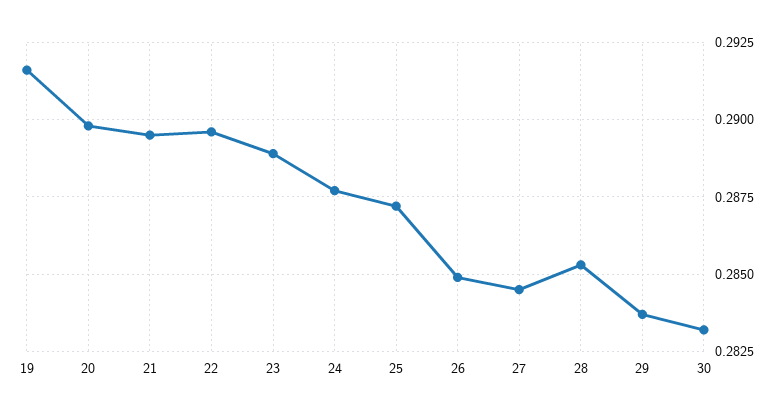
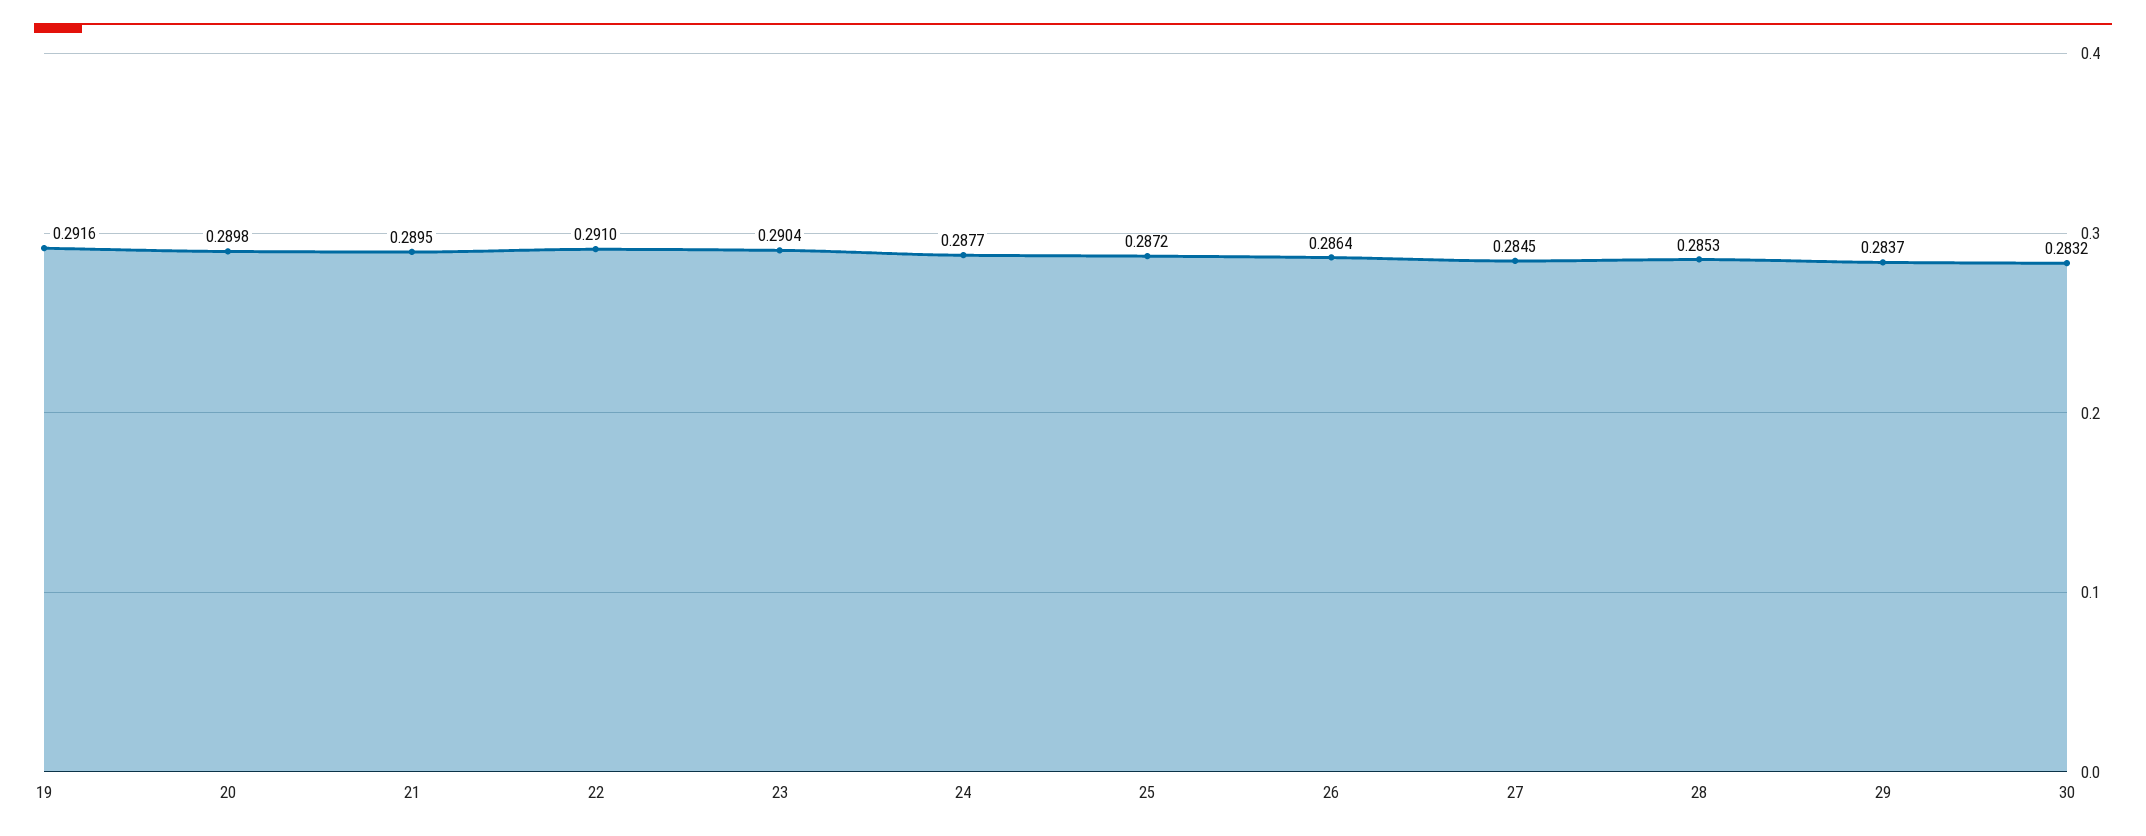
  {
    "19": 0.2916,
    "20": 0.2898,
    "21": 0.2895,
-   "22": 0.2895,
+   "22": 0.291,
-   "23": 0.289,
+   "23": 0.2904,
    "24": 0.2877,
    "25": 0.2872,
-   "26": 0.285,
+   "26": 0.2864,
    "27": 0.2845,
    "28": 0.2853,
    "29": 0.2837,
    "30": 0.2832
  }

